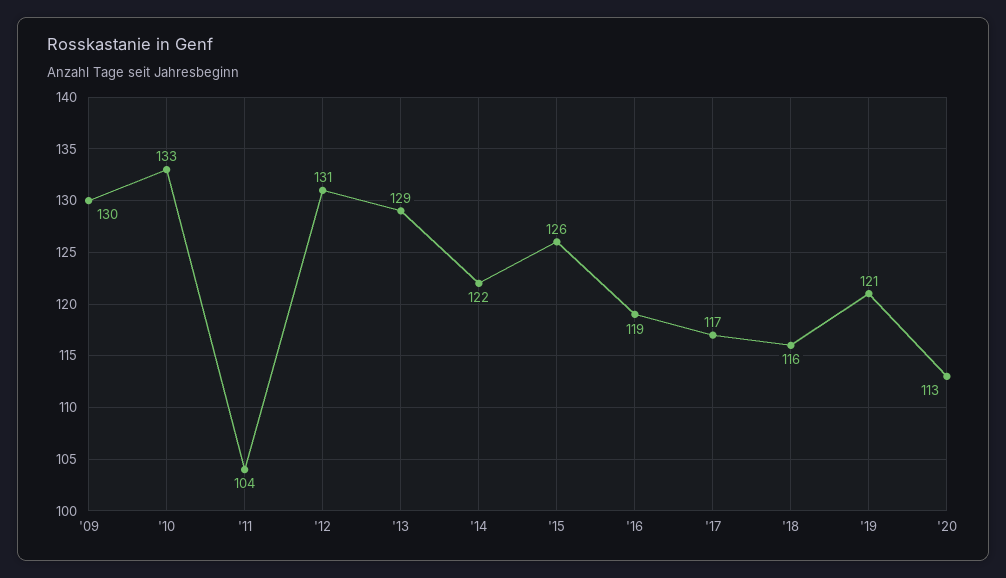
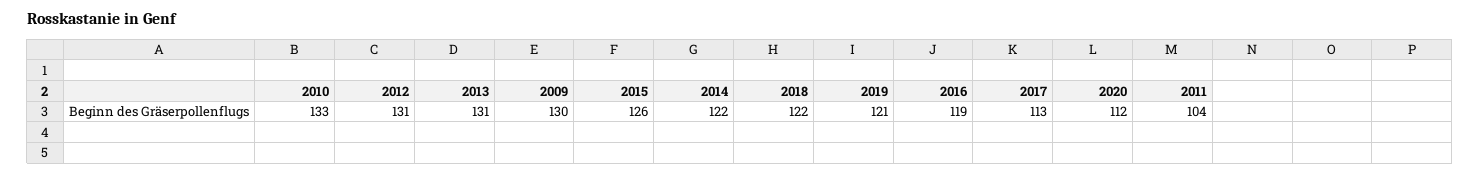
  {
    "'09": 130,
    "'10": 133,
    "'11": 104,
    "'12": 131,
-   "'13": 129,
+   "'13": 131,
    "'14": 122,
    "'15": 126,
    "'16": 119,
-   "'17": 117,
+   "'17": 113,
-   "'18": 116,
+   "'18": 122,
    "'19": 121,
-   "'20": 113
+   "'20": 112
  }

